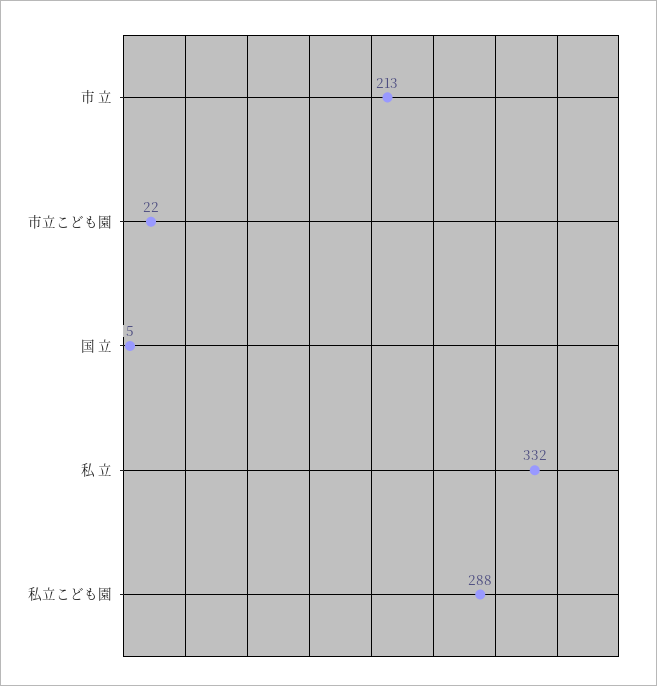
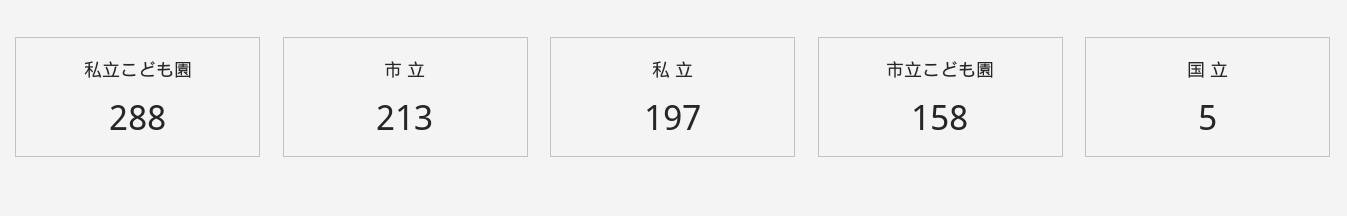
  {
    "市 立": 213,
-   "市立こども園": 22,
+   "市立こども園": 158,
    "国 立": 5,
-   "私 立": 332,
+   "私 立": 197,
    "私立こども園": 288
  }

